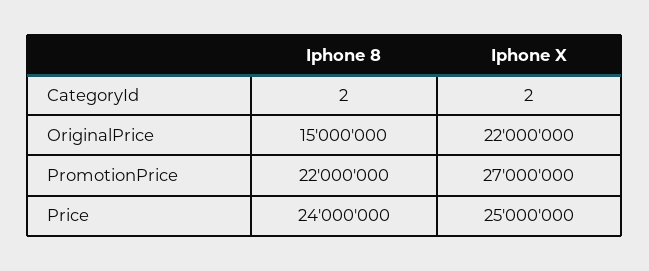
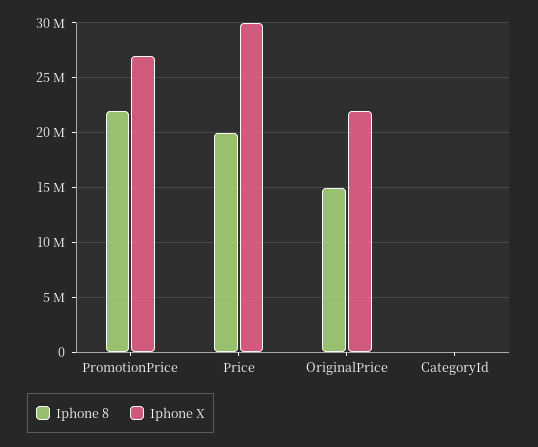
  {
    "Iphone 8": {
      "CategoryId": 2,
      "OriginalPrice": 15000000,
      "PromotionPrice": 22000000,
-     "Price": 24000000
+     "Price": 20000000
    },
    "Iphone X": {
      "CategoryId": 2,
      "OriginalPrice": 22000000,
      "PromotionPrice": 27000000,
-     "Price": 25000000
+     "Price": 30000000
    }
  }

